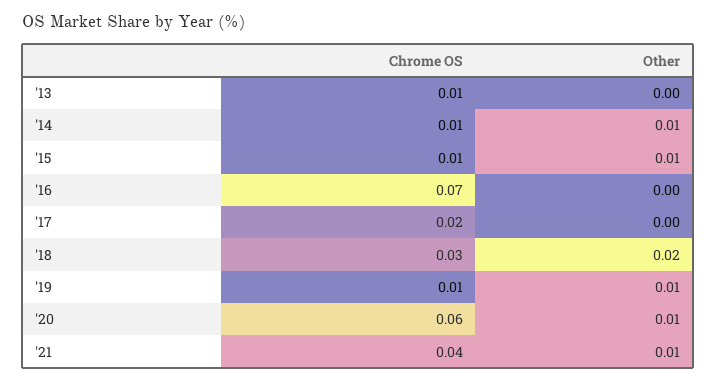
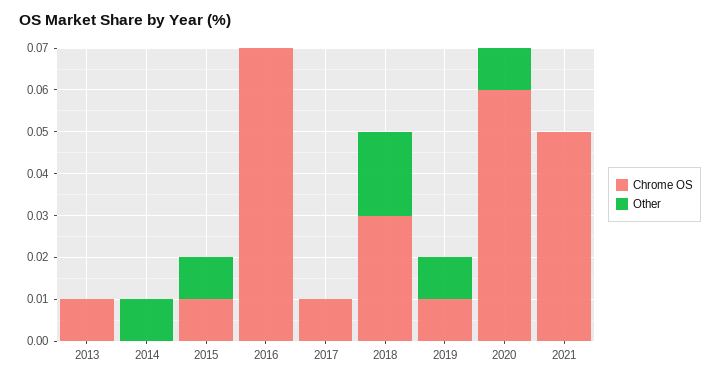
  {
    "Chrome OS": {
      "'13": 0.01,
-     "'14": 0.01,
+     "'14": 0,
      "'15": 0.01,
      "'16": 0.07,
-     "'17": 0.02,
+     "'17": 0.01,
      "'18": 0.03,
      "'19": 0.01,
      "'20": 0.06,
-     "'21": 0.04
+     "'21": 0.05
    },
    "Other": {
      "'13": 0,
      "'14": 0.01,
      "'15": 0.01,
      "'16": 0,
      "'17": 0,
      "'18": 0.02,
      "'19": 0.01,
      "'20": 0.01,
-     "'21": 0.01
+     "'21": 0
    }
  }

